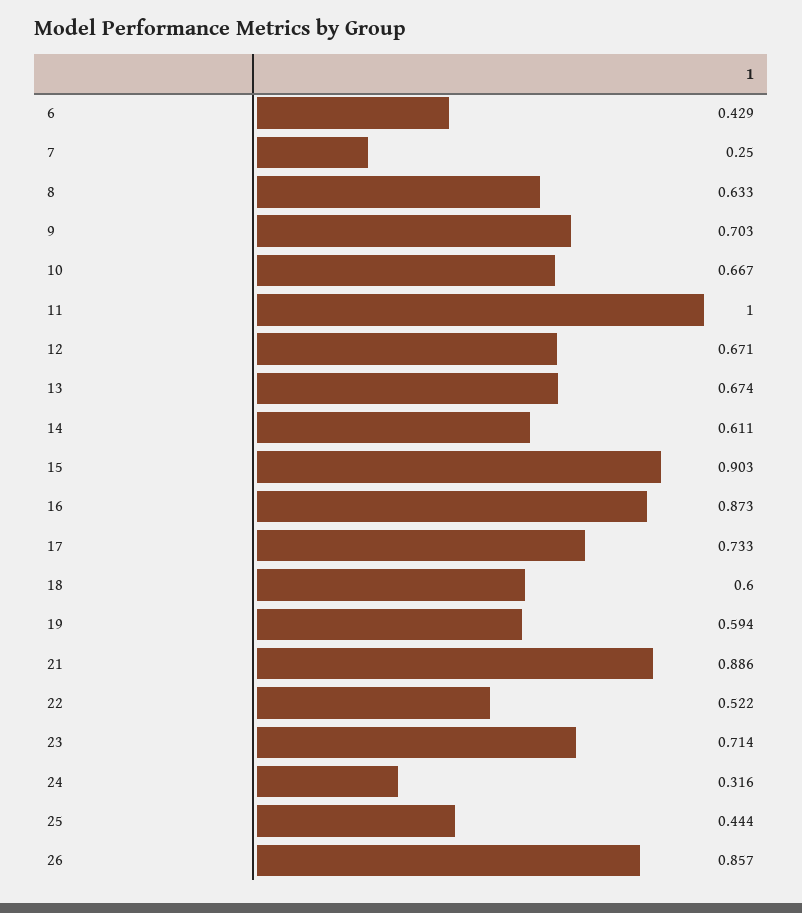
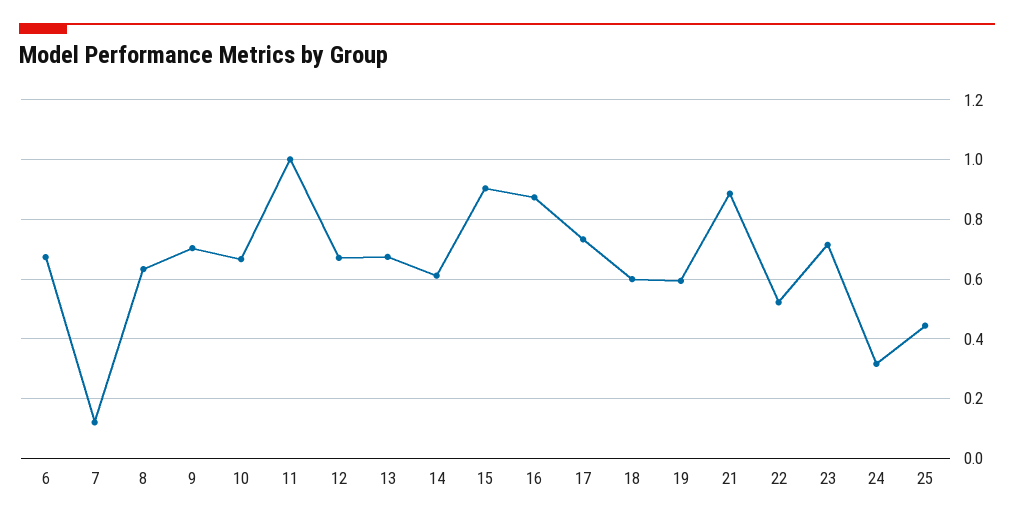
  {
-   "6": 0.429,
+   "6": 0.675,
-   "7": 0.25,
+   "7": 0.125,
    "8": 0.633,
    "9": 0.703,
    "10": 0.667,
    "11": 1,
    "12": 0.671,
    "13": 0.674,
    "14": 0.611,
    "15": 0.903,
    "16": 0.873,
    "17": 0.733,
    "18": 0.6,
    "19": 0.594,
    "21": 0.886,
    "22": 0.522,
    "23": 0.714,
    "24": 0.316,
-   "25": 0.444,
+   "25": 0.444
-   "26": 0.857
  }

